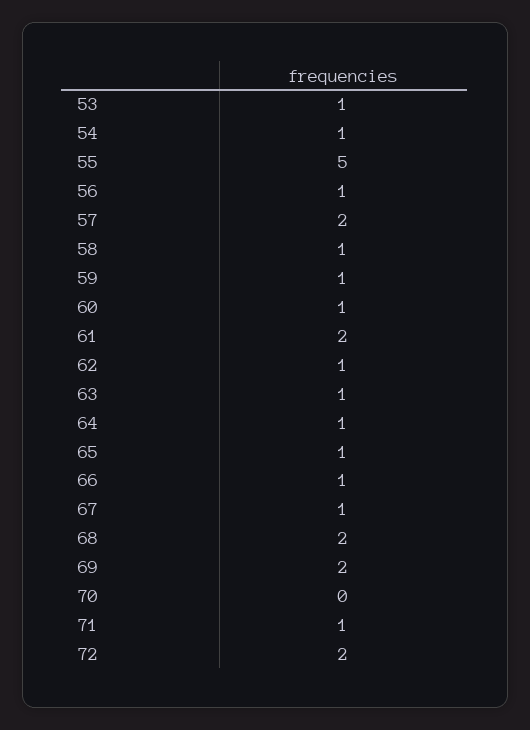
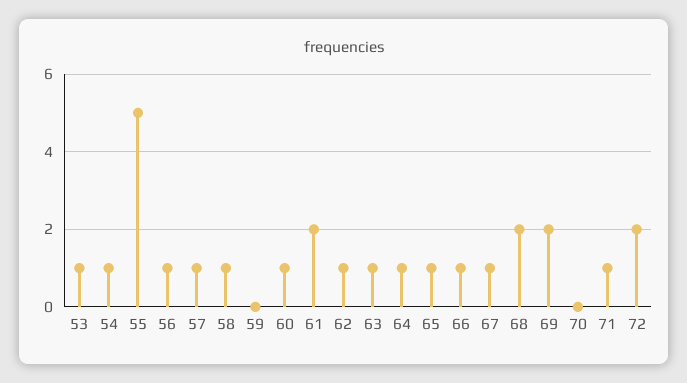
  {
    "53": 1,
    "54": 1,
    "55": 5,
    "56": 1,
-   "57": 2,
+   "57": 1,
    "58": 1,
-   "59": 1,
+   "59": 0,
    "60": 1,
    "61": 2,
    "62": 1,
    "63": 1,
    "64": 1,
    "65": 1,
    "66": 1,
    "67": 1,
    "68": 2,
    "69": 2,
    "70": 0,
    "71": 1,
    "72": 2
  }

